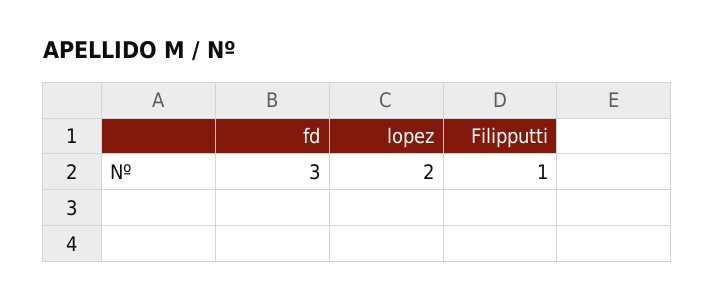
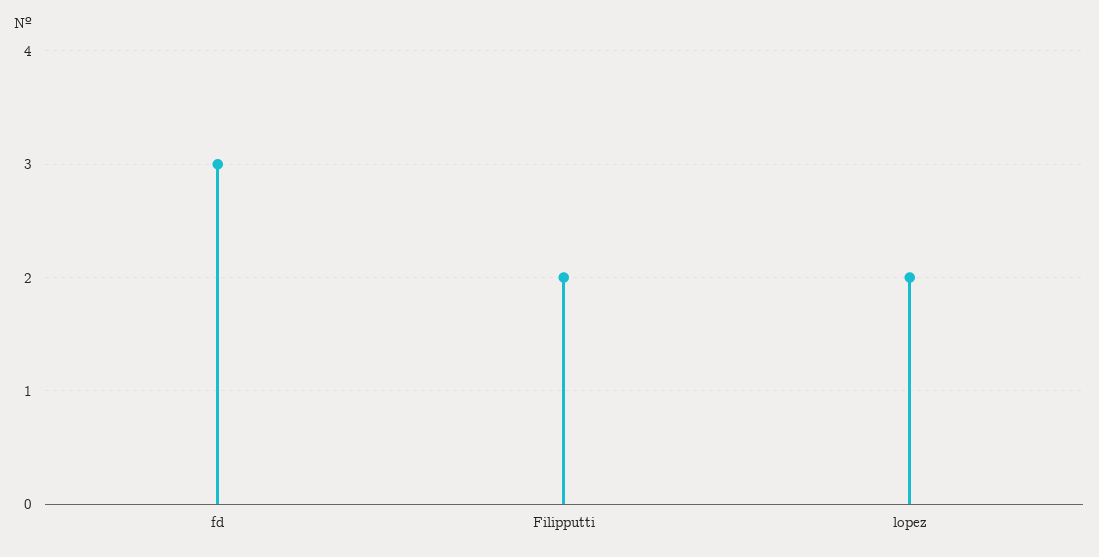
  {
    "fd": 3,
    "lopez": 2,
-   "Filipputti": 1
+   "Filipputti": 2
  }

